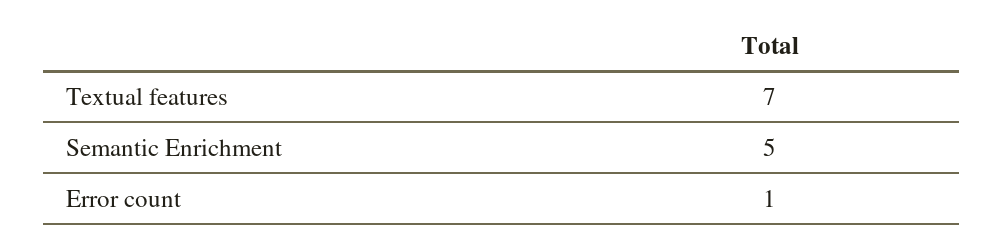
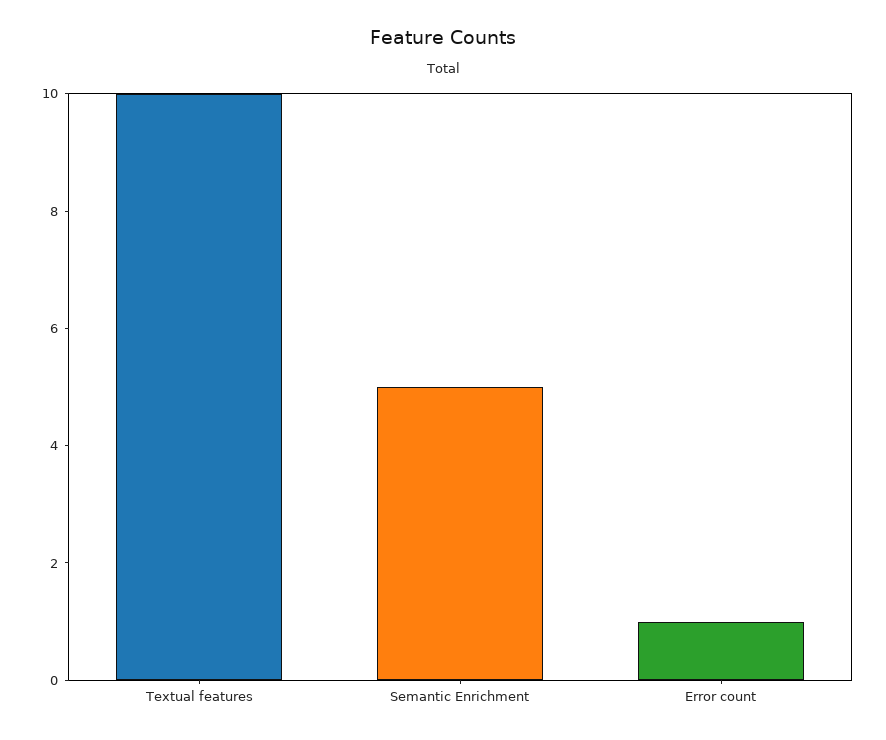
  {
-   "Textual features": 7,
+   "Textual features": 10,
    "Semantic Enrichment": 5,
    "Error count": 1
  }

